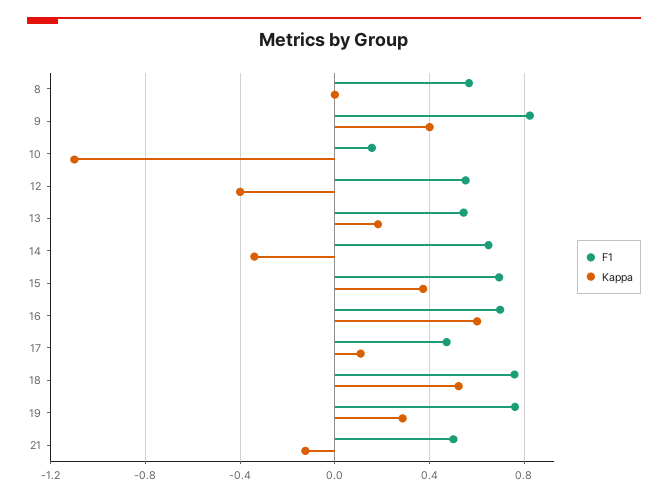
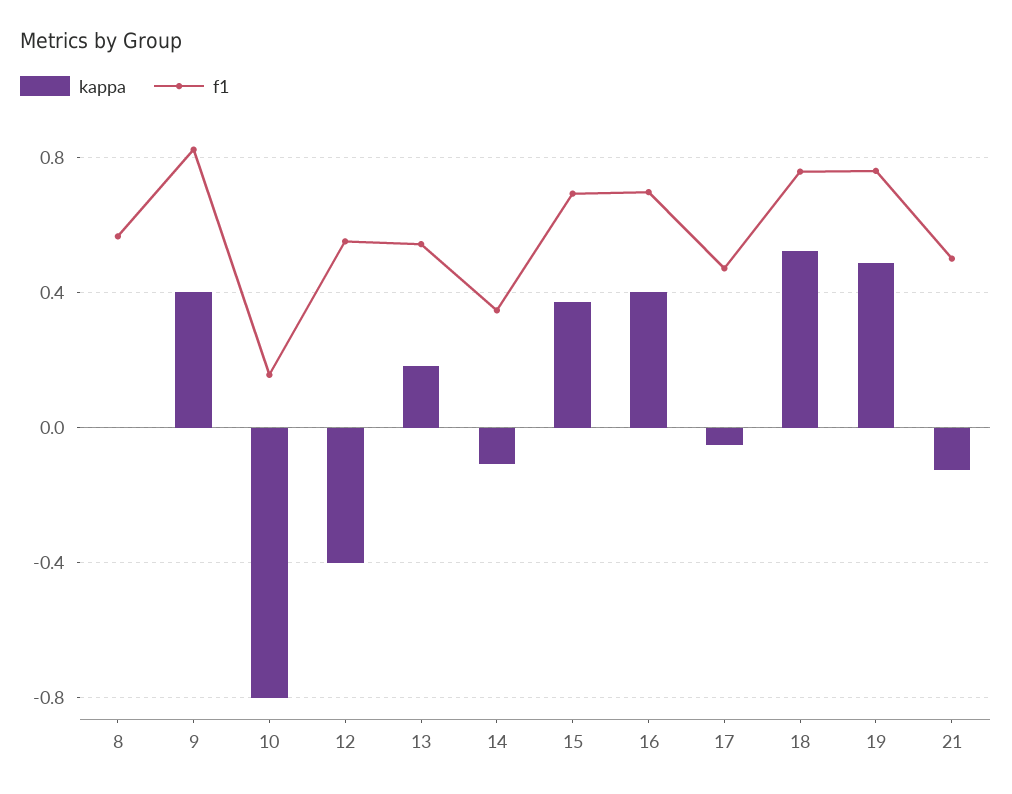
  {
    "F1": {
      "8": 0.55,
      "9": 0.8,
      "10": 0.15,
      "12": 0.55,
      "13": 0.55,
-     "14": 0.65,
+     "14": 0.35,
      "15": 0.7,
      "16": 0.7,
      "17": 0.45,
      "18": 0.75,
      "19": 0.75,
      "21": 0.5
    },
    "Kappa": {
      "8": 0,
      "9": 0.4,
-     "10": -1.1,
+     "10": -0.8,
      "12": -0.4,
      "13": 0.2,
-     "14": -0.35,
+     "14": -0.1,
      "15": 0.35,
-     "16": 0.6,
+     "16": 0.4,
-     "17": 0.1,
+     "17": -0.05,
      "18": 0.5,
-     "19": 0.3,
+     "19": 0.5,
      "21": -0.15
    }
  }

